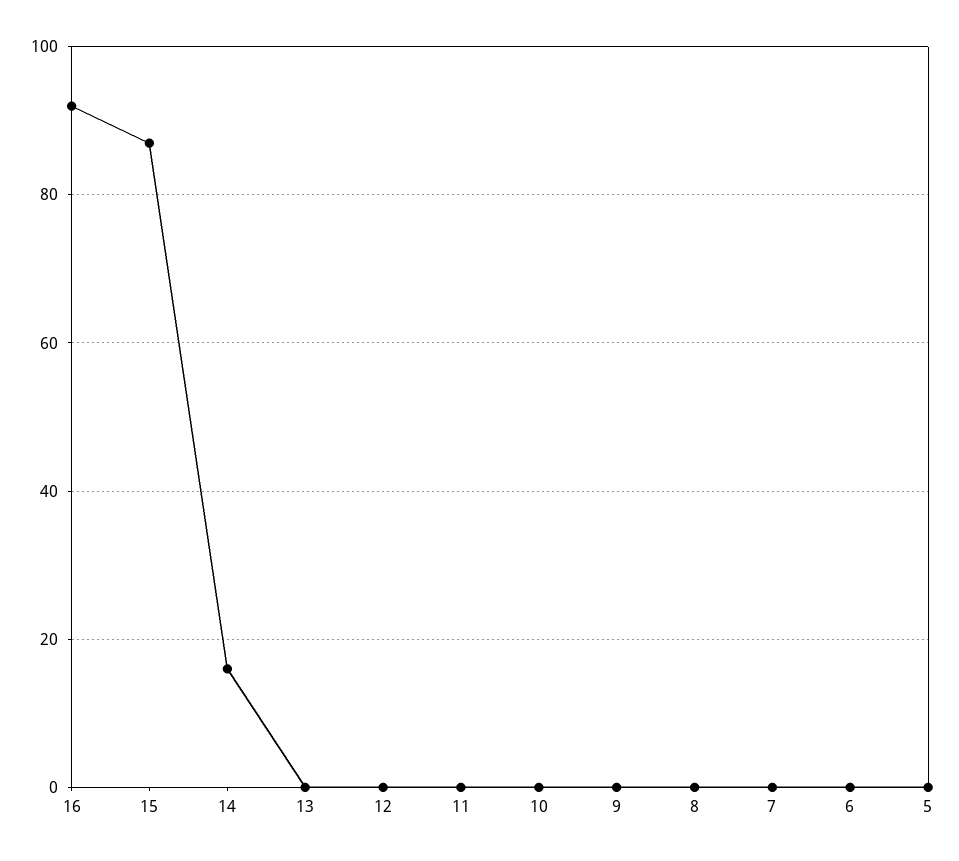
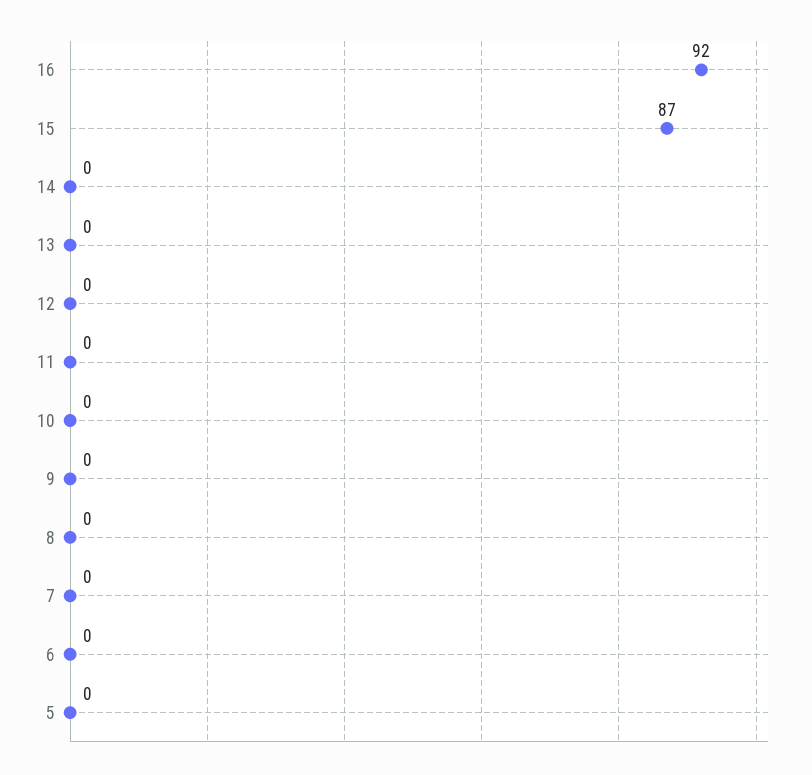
  {
    "16": 92,
    "15": 87,
-   "14": 15,
+   "14": 0,
    "13": 0,
    "12": 0,
    "11": 0,
    "10": 0,
    "9": 0,
    "8": 0,
    "7": 0,
    "6": 0,
    "5": 0
  }

